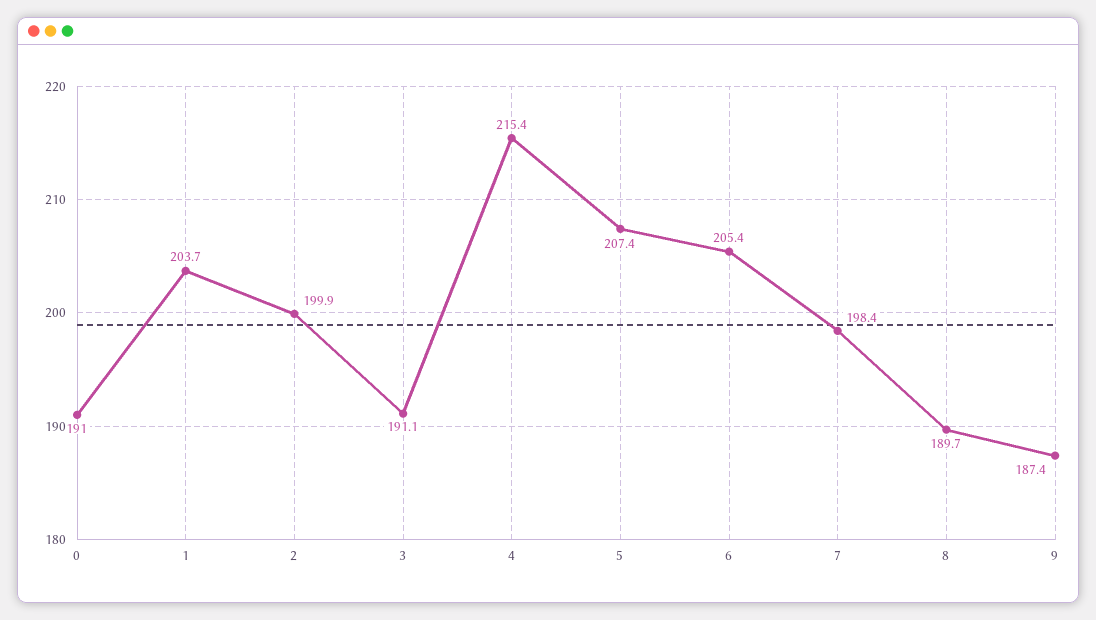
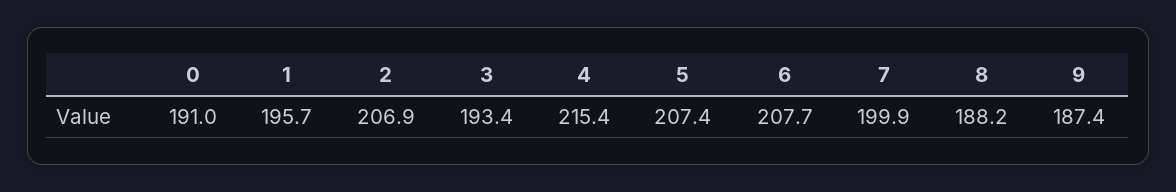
  {
    "0": 191,
-   "1": 203.7,
+   "1": 195.7,
-   "2": 199.9,
+   "2": 206.9,
-   "3": 191.1,
+   "3": 193.4,
    "4": 215.4,
    "5": 207.4,
-   "6": 205.4,
+   "6": 207.7,
-   "7": 198.4,
+   "7": 199.9,
-   "8": 189.7,
+   "8": 188.2,
    "9": 187.4
  }

